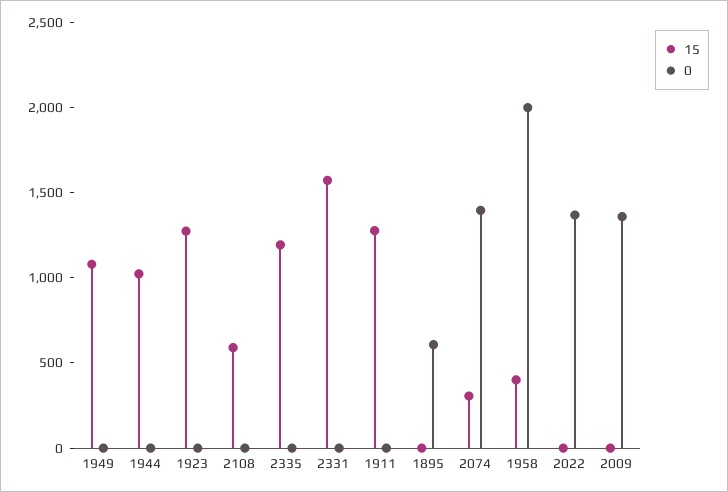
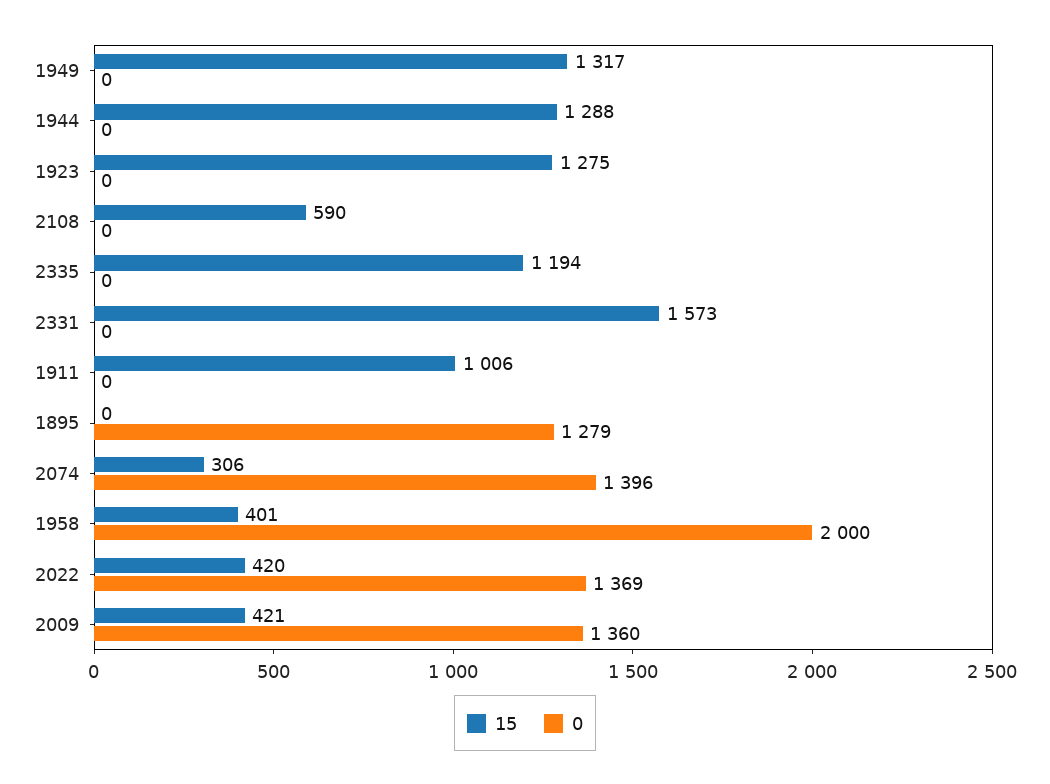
  {
    "15": {
-     "1949": 1100,
+     "1949": 1317,
-     "1944": 1000,
+     "1944": 1288,
      "1923": 1275,
      "2108": 590,
      "2335": 1194,
      "2331": 1573,
-     "1911": 1300,
+     "1911": 1006,
      "1895": 0,
      "2074": 306,
      "1958": 401,
-     "2022": 0,
+     "2022": 420,
-     "2009": 0
+     "2009": 421
    },
    "0": {
      "1949": 0,
      "1944": 0,
      "1923": 0,
      "2108": 0,
      "2335": 0,
      "2331": 0,
      "1911": 0,
-     "1895": 600,
+     "1895": 1279,
      "2074": 1396,
      "1958": 2000,
      "2022": 1369,
      "2009": 1360
    }
  }

